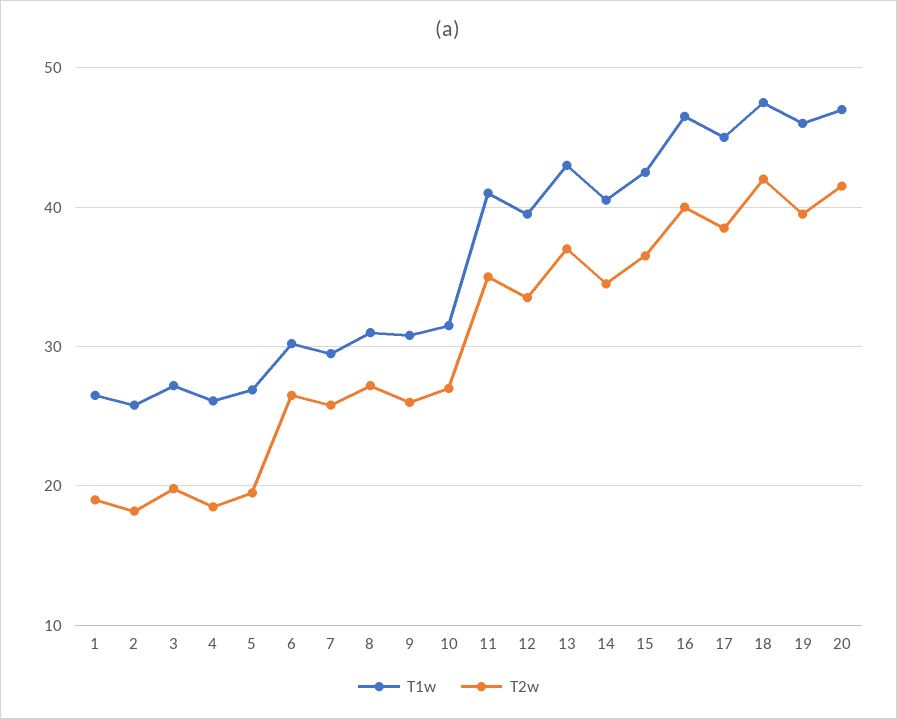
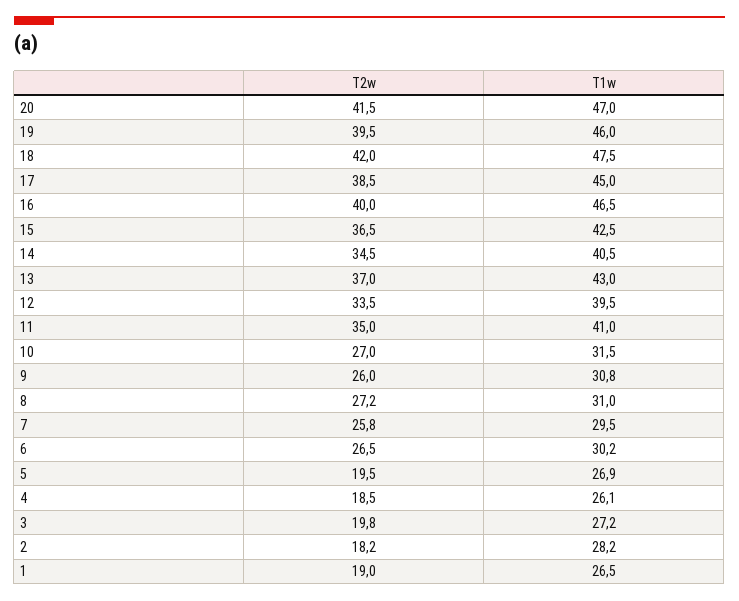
  {
    "T1w": {
      "1": 26.5,
-     "2": 26,
+     "2": 28.2,
      "3": 27.2,
      "4": 26.1,
      "5": 26.9,
      "6": 30.2,
      "7": 29.5,
      "8": 31,
      "9": 30.8,
      "10": 31.5,
      "11": 41,
      "12": 39.5,
      "13": 43,
      "14": 40.5,
      "15": 42.5,
      "16": 46.5,
      "17": 45,
      "18": 47.5,
      "19": 46,
      "20": 47
    },
    "T2w": {
      "1": 19,
      "2": 18.2,
      "3": 19.8,
      "4": 18.5,
      "5": 19.5,
      "6": 26.5,
      "7": 25.8,
      "8": 27.2,
      "9": 26,
      "10": 27,
      "11": 35,
      "12": 33.5,
      "13": 37,
      "14": 34.5,
      "15": 36.5,
      "16": 40,
      "17": 38.5,
      "18": 42,
      "19": 39.5,
      "20": 41.5
    }
  }

